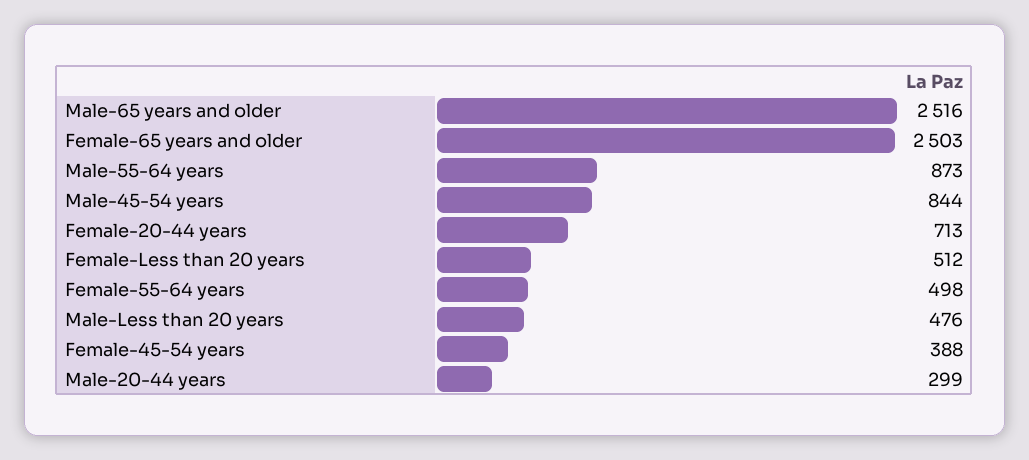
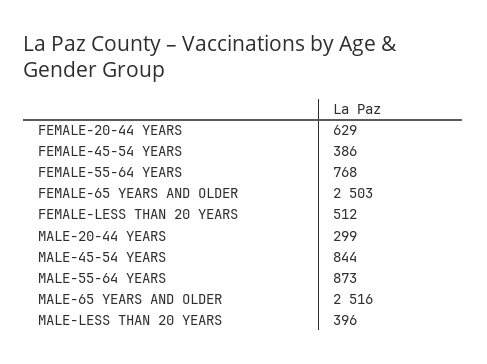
  {
    "Male-65 years and older": 2516,
    "Female-65 years and older": 2503,
    "Male-55-64 years": 873,
    "Male-45-54 years": 844,
-   "Female-20-44 years": 713,
+   "Female-20-44 years": 629,
    "Female-Less than 20 years": 512,
-   "Female-55-64 years": 498,
+   "Female-55-64 years": 768,
-   "Male-Less than 20 years": 476,
+   "Male-Less than 20 years": 396,
-   "Female-45-54 years": 388,
+   "Female-45-54 years": 386,
    "Male-20-44 years": 299
  }

